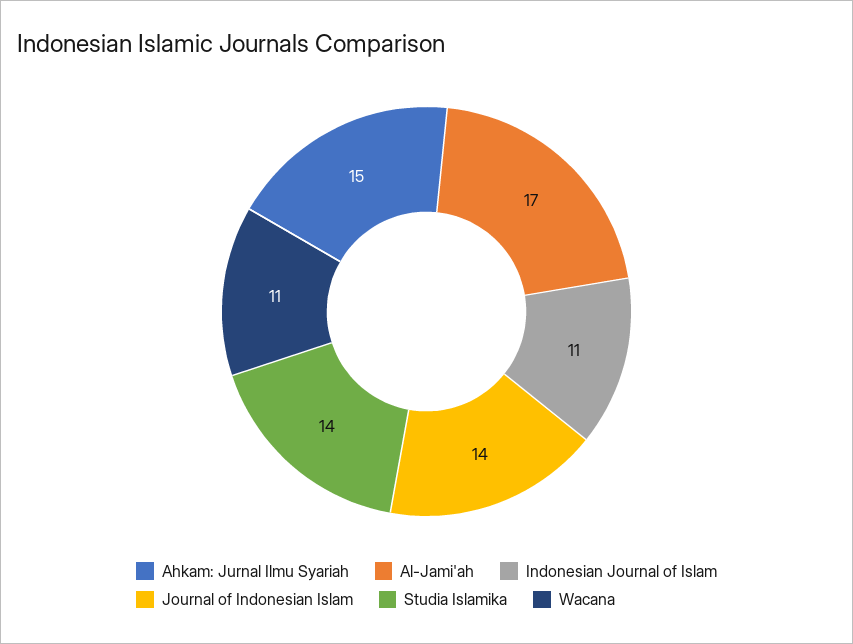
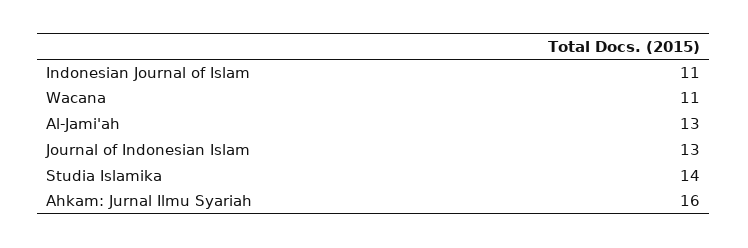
  {
-   "Ahkam: Jurnal Ilmu Syariah": 15,
+   "Ahkam: Jurnal Ilmu Syariah": 16,
-   "Al-Jami'ah": 17,
+   "Al-Jami'ah": 13,
    "Indonesian Journal of Islam": 11,
-   "Journal of Indonesian Islam": 14,
+   "Journal of Indonesian Islam": 13,
    "Studia Islamika": 14,
    "Wacana": 11
  }

